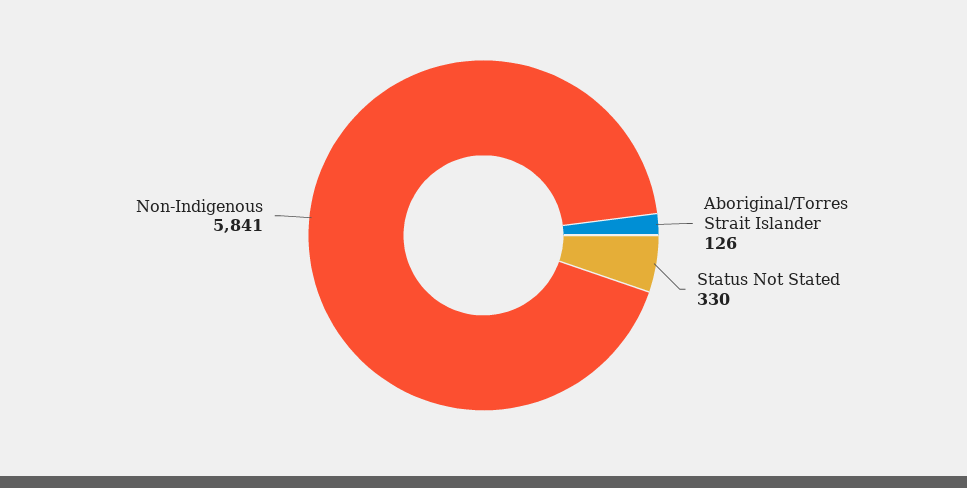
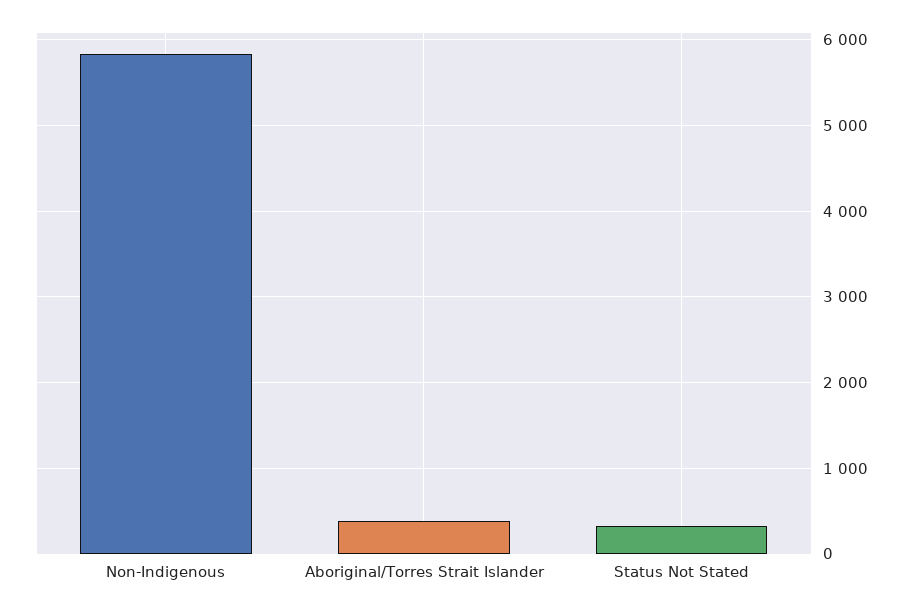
  {
-   "Aboriginal/Torres Strait Islander": 126,
+   "Aboriginal/Torres Strait Islander": 400,
    "Status Not Stated": 330,
    "Non-Indigenous": 5841
  }

